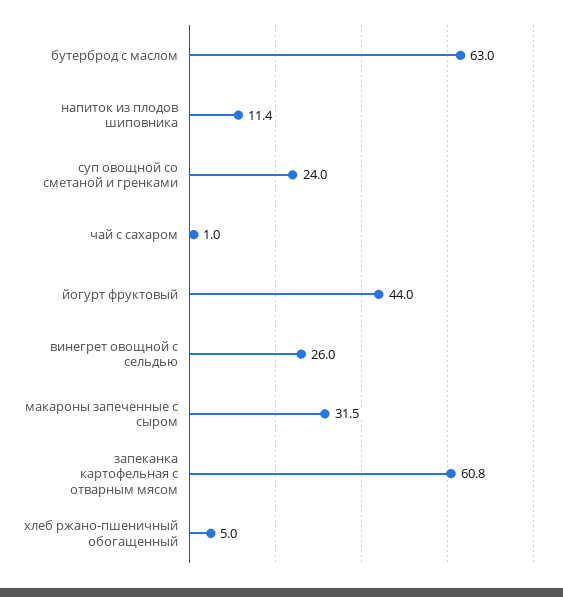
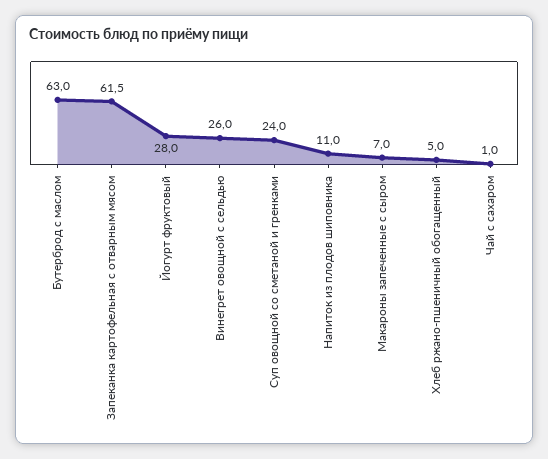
  {
    "бутерброд с маслом": 63,
-   "напиток из плодов шиповника": 11.4,
+   "напиток из плодов шиповника": 11,
    "суп овощной со сметаной и гренками": 24,
    "чай с сахаром": 1,
-   "йогурт фруктовый": 44,
+   "йогурт фруктовый": 28,
    "винегрет овощной с сельдью": 26,
-   "макароны запеченные с сыром": 31.5,
+   "макароны запеченные с сыром": 7,
-   "запеканка картофельная с отварным мясом": 60.8,
+   "запеканка картофельная с отварным мясом": 61.5,
    "хлеб ржано-пшеничный обогащенный": 5
  }

